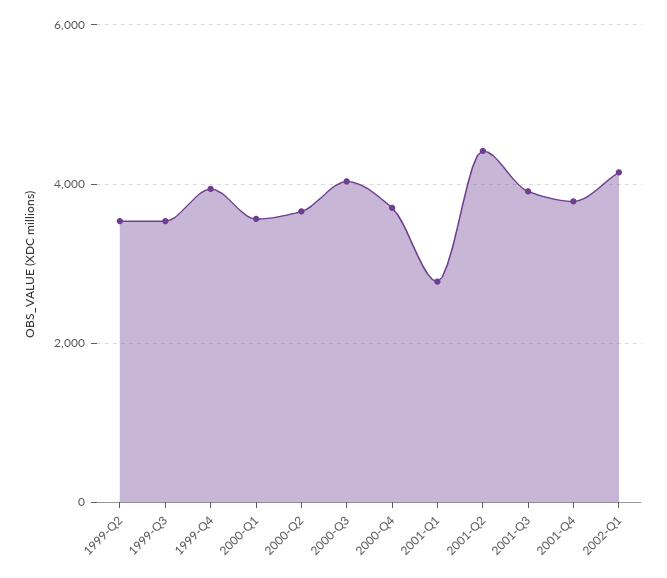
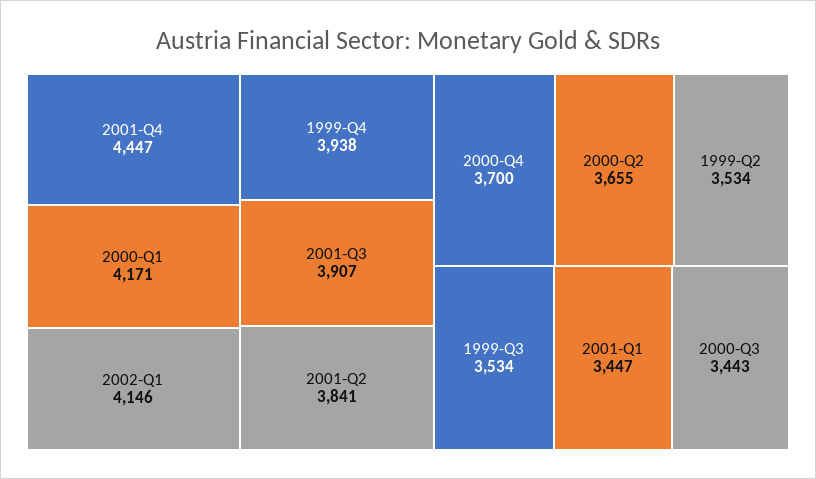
  {
    "1999-Q2": 3534,
    "1999-Q3": 3534,
    "1999-Q4": 3938,
-   "2000-Q1": 3600,
+   "2000-Q1": 4171,
    "2000-Q2": 3655,
-   "2000-Q3": 4000,
+   "2000-Q3": 3443,
    "2000-Q4": 3700,
-   "2001-Q1": 2800,
+   "2001-Q1": 3447,
-   "2001-Q2": 4400,
+   "2001-Q2": 3841,
    "2001-Q3": 3907,
-   "2001-Q4": 3800,
+   "2001-Q4": 4447,
    "2002-Q1": 4146
  }

